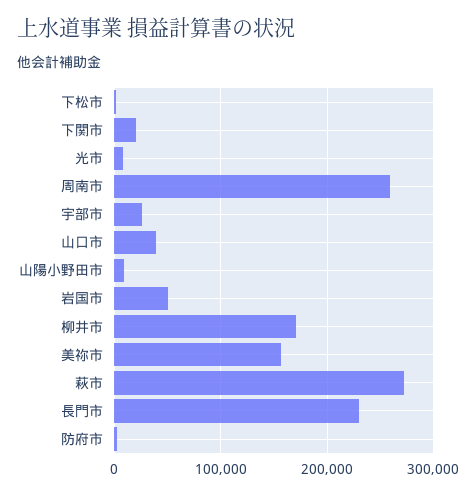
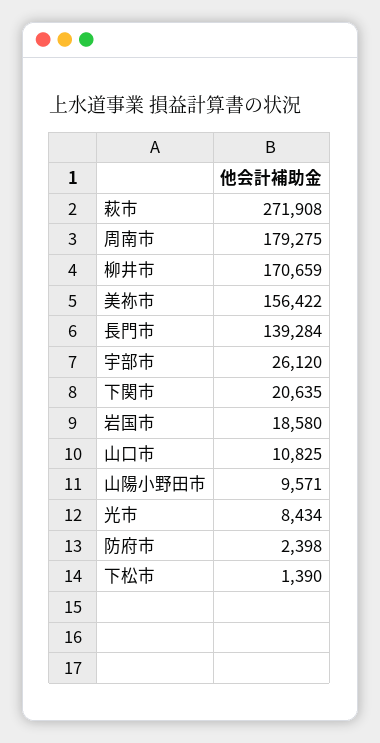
  {
    "下松市": 1390,
    "下関市": 20635,
    "光市": 8434,
-   "周南市": 260000,
+   "周南市": 179275,
    "宇部市": 26120,
-   "山口市": 40000,
+   "山口市": 10825,
    "山陽小野田市": 9571,
-   "岩国市": 50000,
+   "岩国市": 18580,
    "柳井市": 170659,
    "美祢市": 156422,
    "萩市": 271908,
-   "長門市": 230000,
+   "長門市": 139284,
    "防府市": 2398
  }

